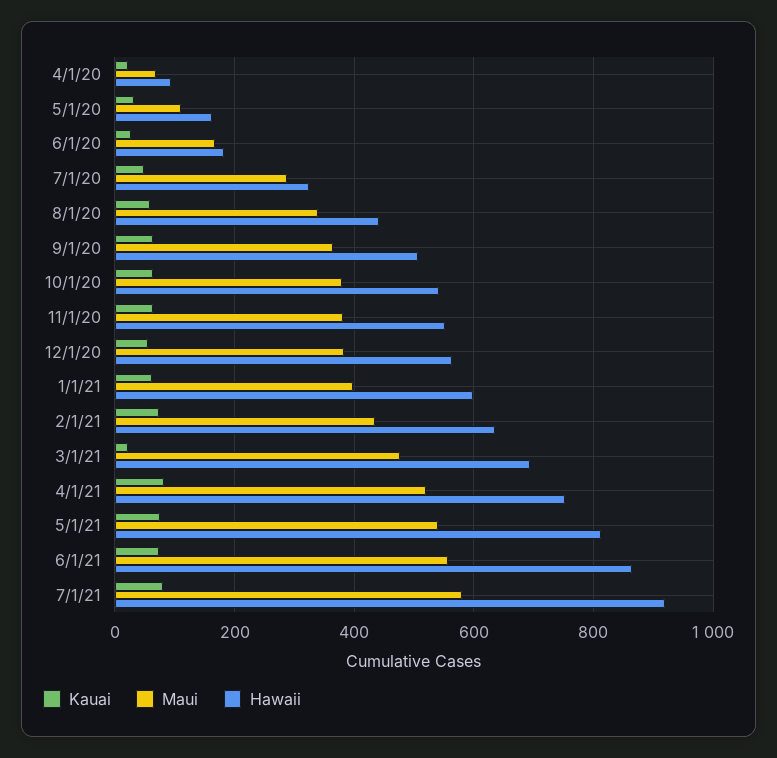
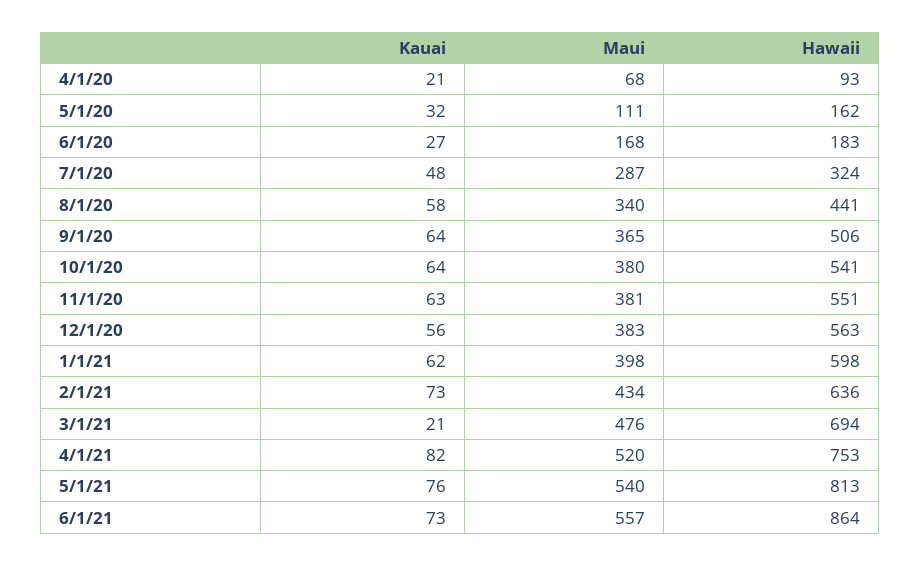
  {
    "Kauai": {
      "4/1/20": 21,
      "5/1/20": 32,
      "6/1/20": 27,
      "7/1/20": 48,
      "8/1/20": 58,
      "9/1/20": 64,
      "10/1/20": 64,
      "11/1/20": 63,
      "12/1/20": 56,
      "1/1/21": 62,
      "2/1/21": 73,
      "3/1/21": 21,
      "4/1/21": 82,
      "5/1/21": 76,
-     "6/1/21": 73,
+     "6/1/21": 73
-     "7/1/21": 80
    },
    "Maui": {
      "4/1/20": 68,
      "5/1/20": 111,
      "6/1/20": 168,
      "7/1/20": 287,
      "8/1/20": 340,
      "9/1/20": 365,
      "10/1/20": 380,
      "11/1/20": 381,
      "12/1/20": 383,
      "1/1/21": 398,
      "2/1/21": 434,
      "3/1/21": 476,
      "4/1/21": 520,
      "5/1/21": 540,
-     "6/1/21": 557,
+     "6/1/21": 557
-     "7/1/21": 580
    },
    "Hawaii": {
      "4/1/20": 93,
      "5/1/20": 162,
      "6/1/20": 183,
      "7/1/20": 324,
      "8/1/20": 441,
      "9/1/20": 506,
      "10/1/20": 541,
      "11/1/20": 551,
      "12/1/20": 563,
      "1/1/21": 598,
      "2/1/21": 636,
      "3/1/21": 694,
      "4/1/21": 753,
      "5/1/21": 813,
-     "6/1/21": 864,
+     "6/1/21": 864
-     "7/1/21": 920
    }
  }

